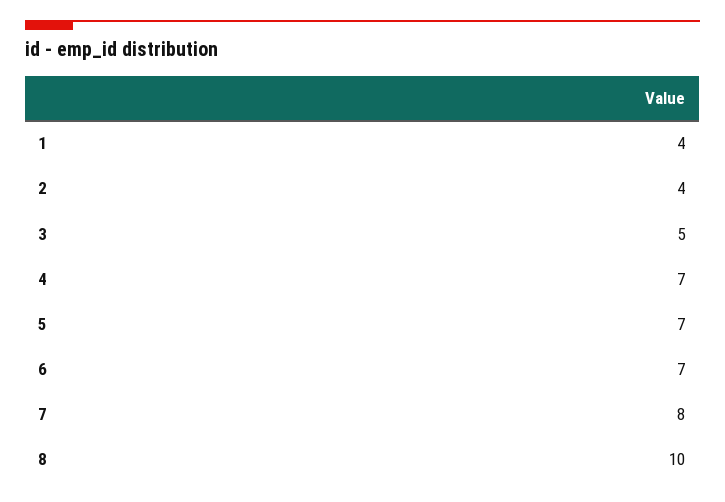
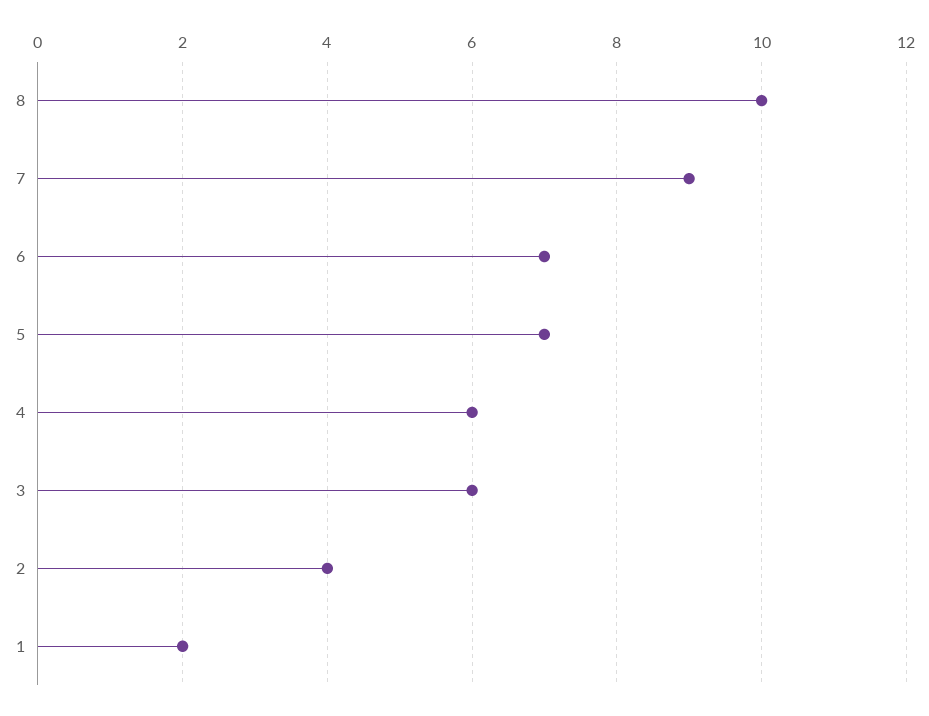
  {
-   "1": 4,
+   "1": 2,
    "2": 4,
-   "3": 5,
+   "3": 6,
-   "4": 7,
+   "4": 6,
    "5": 7,
    "6": 7,
-   "7": 8,
+   "7": 9,
    "8": 10
  }

